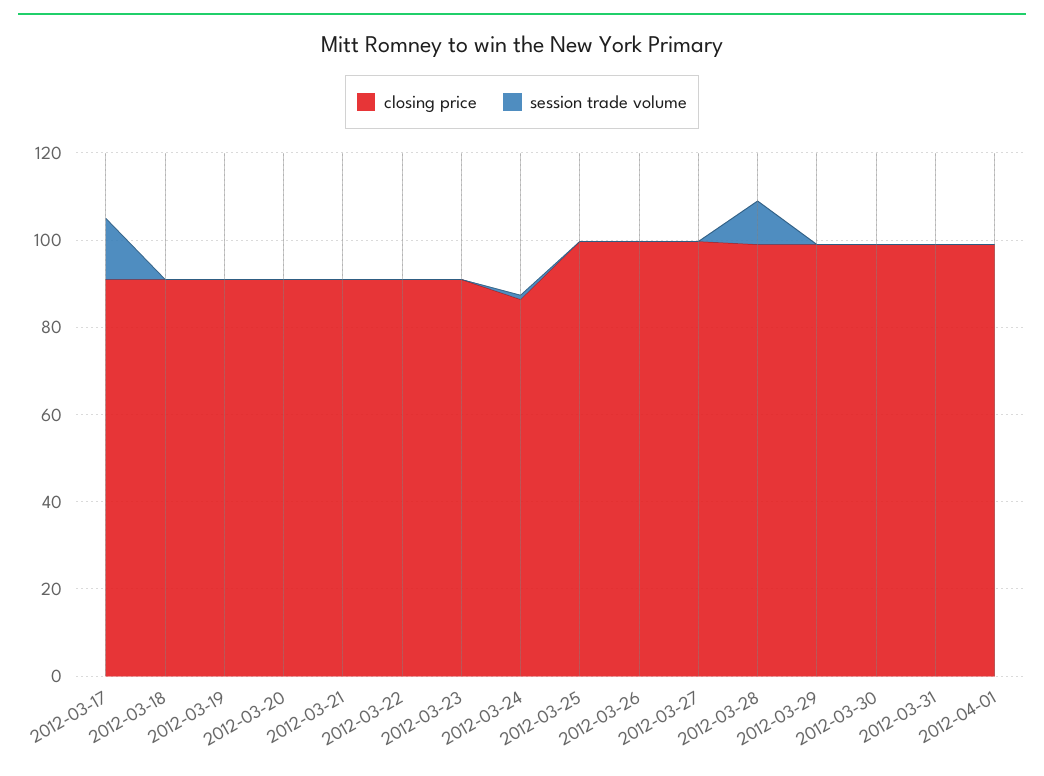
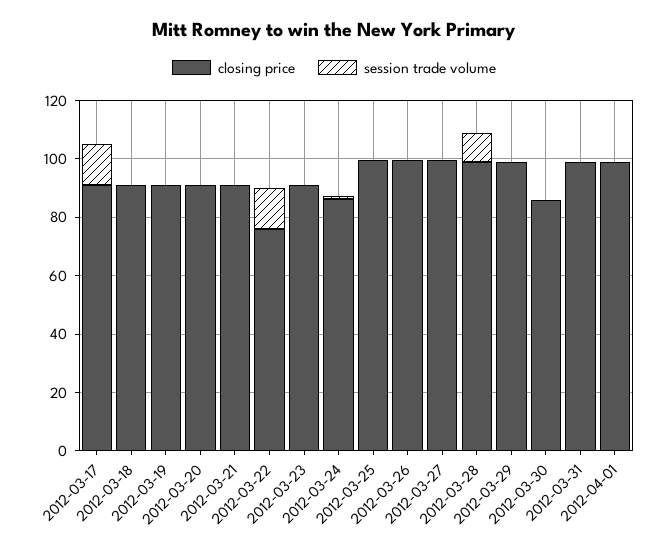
  {
    "closing price": {
      "2012-03-17": 90,
      "2012-03-18": 90,
      "2012-03-19": 90,
      "2012-03-20": 90,
      "2012-03-21": 90,
-     "2012-03-22": 90,
+     "2012-03-22": 75,
      "2012-03-23": 90,
      "2012-03-24": 85,
      "2012-03-25": 100,
      "2012-03-26": 100,
      "2012-03-27": 100,
      "2012-03-28": 100,
      "2012-03-29": 100,
-     "2012-03-30": 100,
+     "2012-03-30": 85,
      "2012-03-31": 100,
      "2012-04-01": 100
    },
    "session trade volume": {
      "2012-03-17": 15,
      "2012-03-18": 0,
      "2012-03-19": 0,
      "2012-03-20": 0,
      "2012-03-21": 0,
-     "2012-03-22": 0,
+     "2012-03-22": 15,
      "2012-03-23": 0,
      "2012-03-24": 0,
      "2012-03-25": 0,
      "2012-03-26": 0,
      "2012-03-27": 0,
      "2012-03-28": 10,
      "2012-03-29": 0,
      "2012-03-30": 0,
      "2012-03-31": 0,
      "2012-04-01": 0
    }
  }

